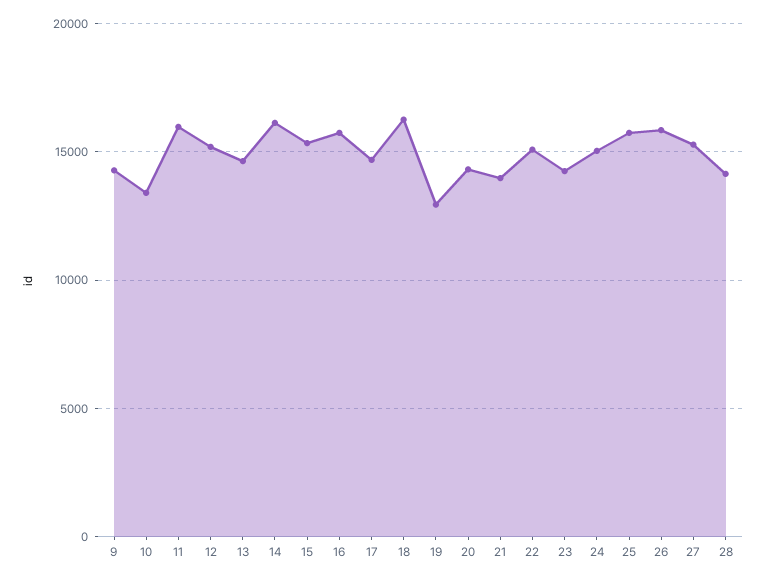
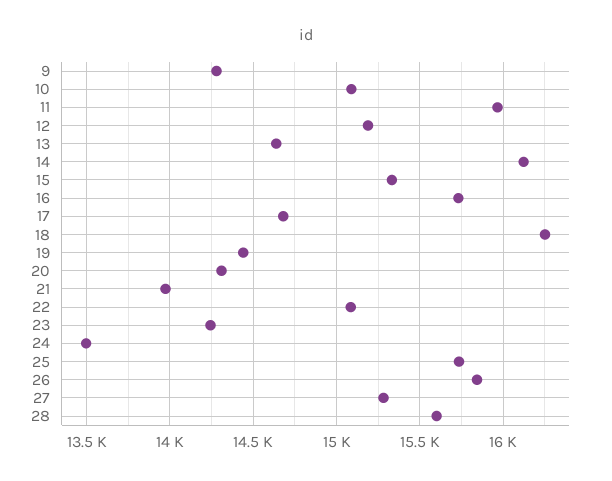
  {
    "9": 14300,
-   "10": 13500,
+   "10": 15100,
    "11": 15950,
    "12": 15200,
    "13": 14650,
    "14": 16100,
    "15": 15350,
    "16": 15750,
    "17": 14700,
    "18": 16250,
-   "19": 13000,
+   "19": 14450,
    "20": 14300,
    "21": 13950,
    "22": 15100,
    "23": 14250,
-   "24": 15000,
+   "24": 13500,
    "25": 15750,
    "26": 15850,
    "27": 15300,
-   "28": 14000
+   "28": 15600
  }

